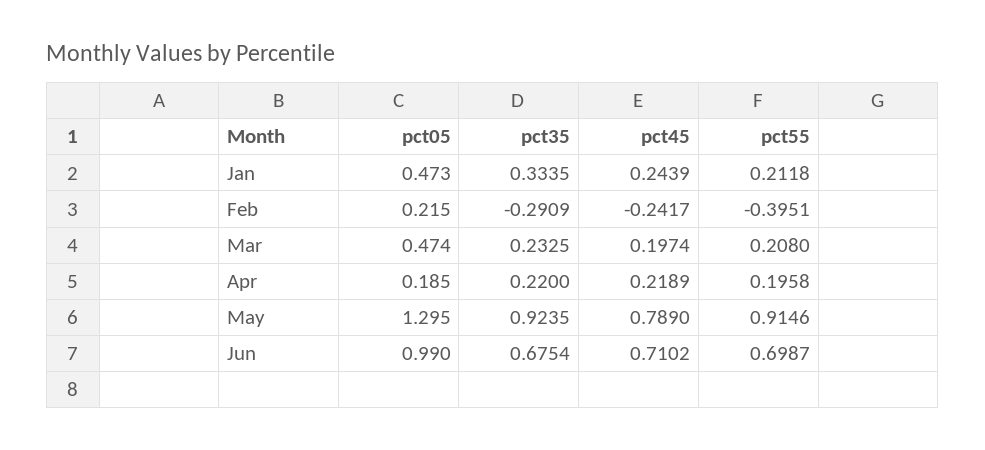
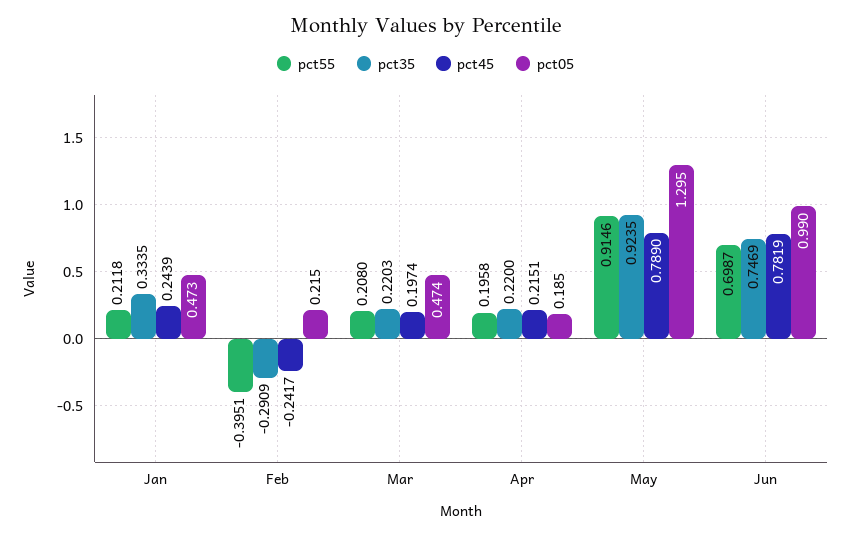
  {
    "pct05": {
      "Jan": 0.473,
      "Feb": 0.215,
      "Mar": 0.474,
      "Apr": 0.185,
      "May": 1.295,
      "Jun": 0.99
    },
    "pct35": {
      "Jan": 0.3335,
      "Feb": -0.2909,
-     "Mar": 0.2325,
+     "Mar": 0.2203,
      "Apr": 0.22,
      "May": 0.9235,
-     "Jun": 0.6754
+     "Jun": 0.7469
    },
    "pct45": {
      "Jan": 0.2439,
      "Feb": -0.2417,
      "Mar": 0.1974,
-     "Apr": 0.2189,
+     "Apr": 0.2151,
      "May": 0.789,
-     "Jun": 0.7102
+     "Jun": 0.7819
    },
    "pct55": {
      "Jan": 0.2118,
      "Feb": -0.3951,
      "Mar": 0.208,
      "Apr": 0.1958,
      "May": 0.9146,
      "Jun": 0.6987
    }
  }

